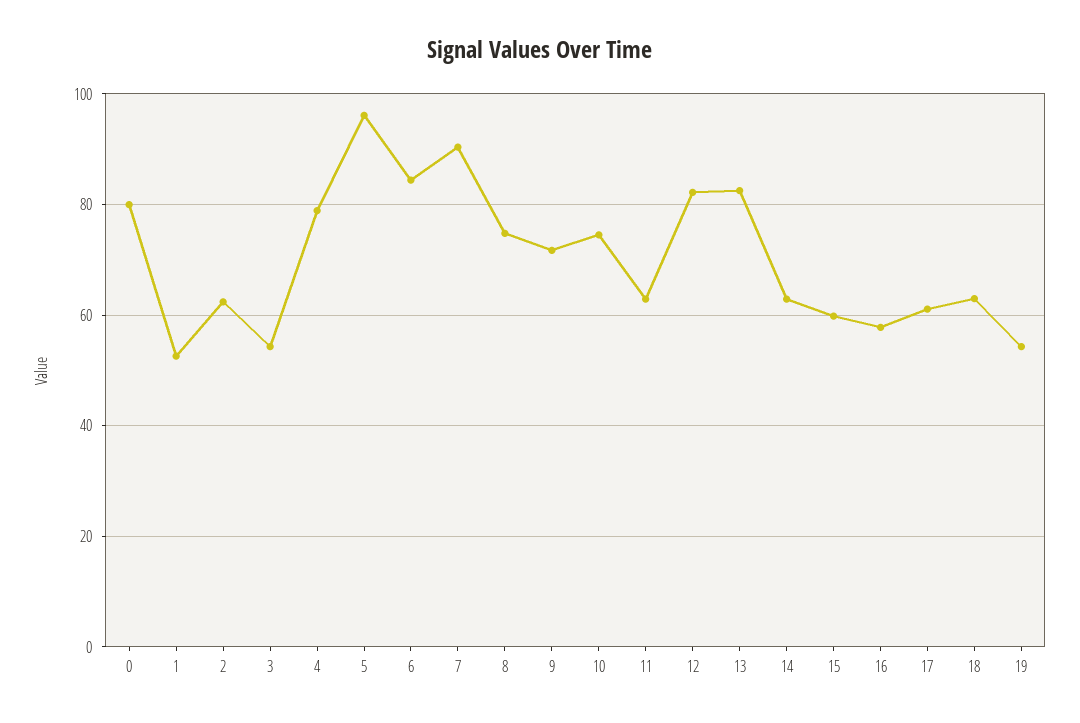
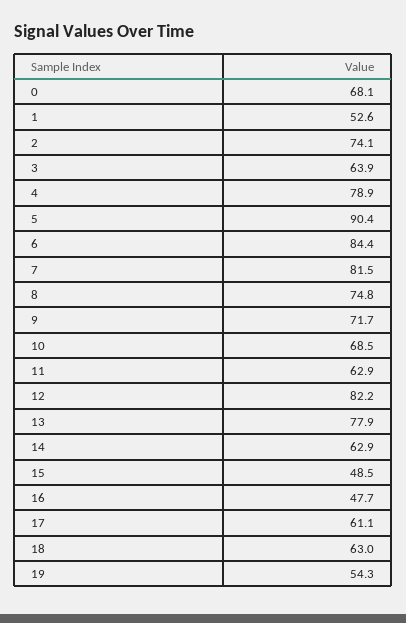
  {
-   "0": 80,
+   "0": 68.1,
    "1": 52.6,
-   "2": 62,
+   "2": 74.1,
-   "3": 54,
+   "3": 63.9,
    "4": 78.9,
-   "5": 96,
+   "5": 90.4,
    "6": 84.4,
-   "7": 90,
+   "7": 81.5,
    "8": 74.8,
    "9": 71.7,
-   "10": 74,
+   "10": 68.5,
    "11": 62.9,
    "12": 82.2,
-   "13": 82,
+   "13": 77.9,
    "14": 62.9,
-   "15": 60,
+   "15": 48.5,
-   "16": 58,
+   "16": 47.7,
    "17": 61.1,
    "18": 63,
    "19": 54.3
  }

